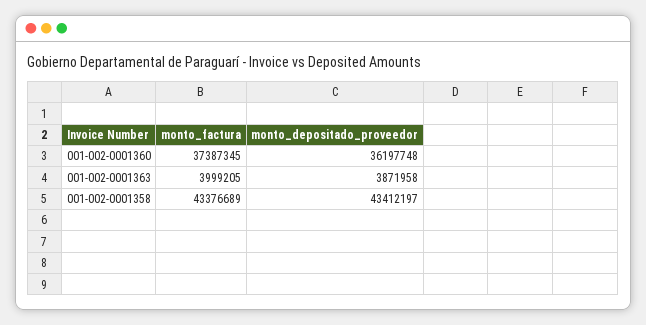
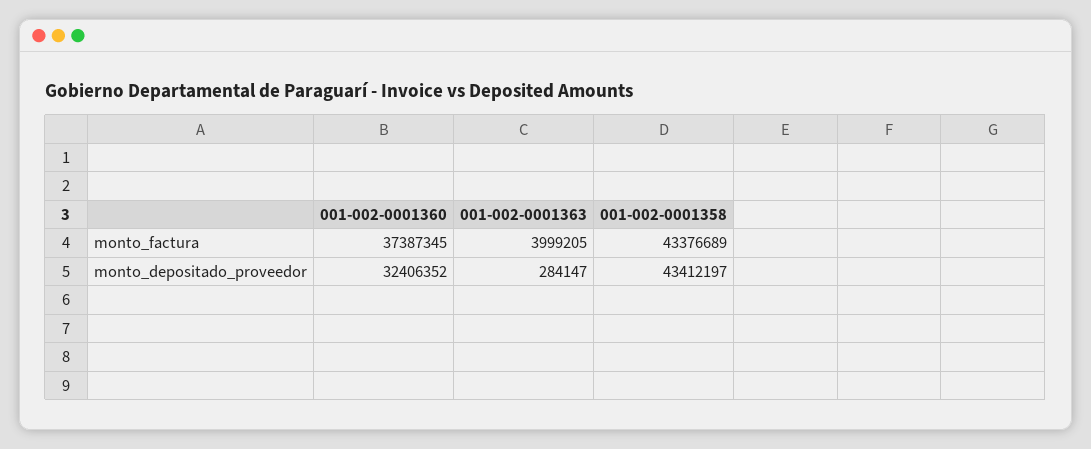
  {
    "monto_factura": {
      "001-002-0001360": 37387345,
      "001-002-0001363": 3999205,
      "001-002-0001358": 43376689
    },
    "monto_depositado_proveedor": {
-     "001-002-0001360": 36197748,
+     "001-002-0001360": 32406352,
-     "001-002-0001363": 3871958,
+     "001-002-0001363": 284147,
      "001-002-0001358": 43412197
    }
  }

